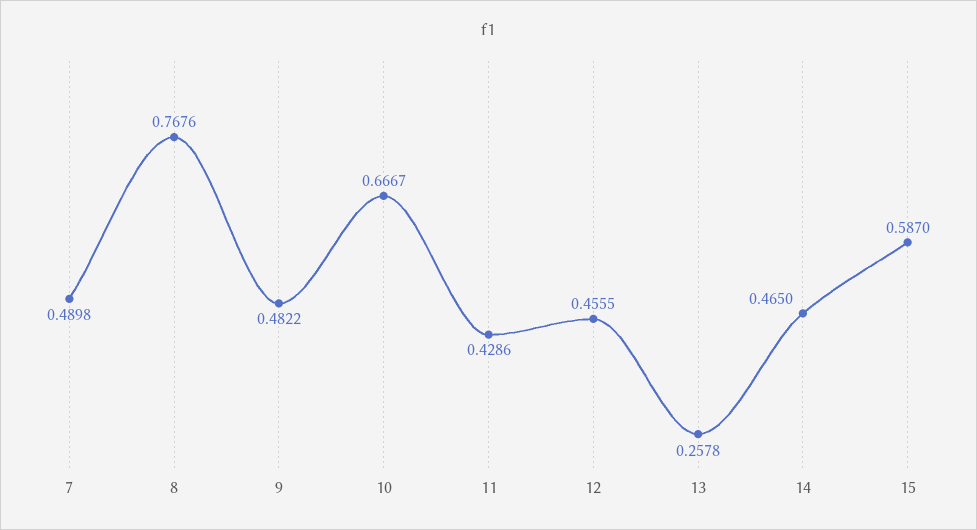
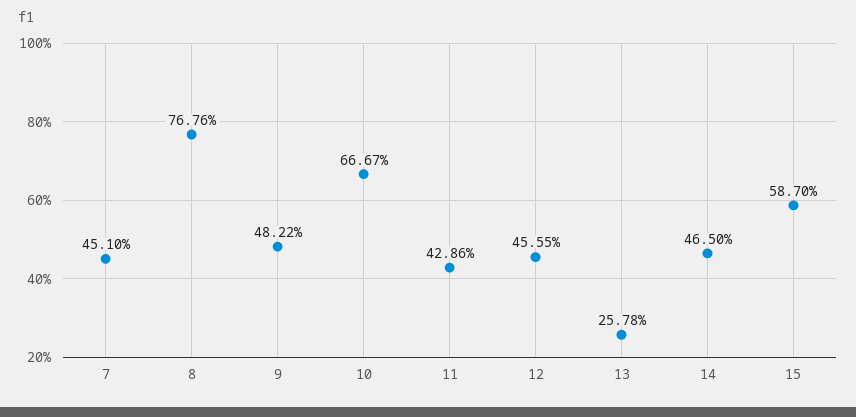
  {
-   "7": 0.4898,
+   "7": 0.451,
    "8": 0.7676,
    "9": 0.4822,
    "10": 0.6667,
    "11": 0.4286,
    "12": 0.4555,
    "13": 0.2578,
    "14": 0.465,
    "15": 0.587
  }

